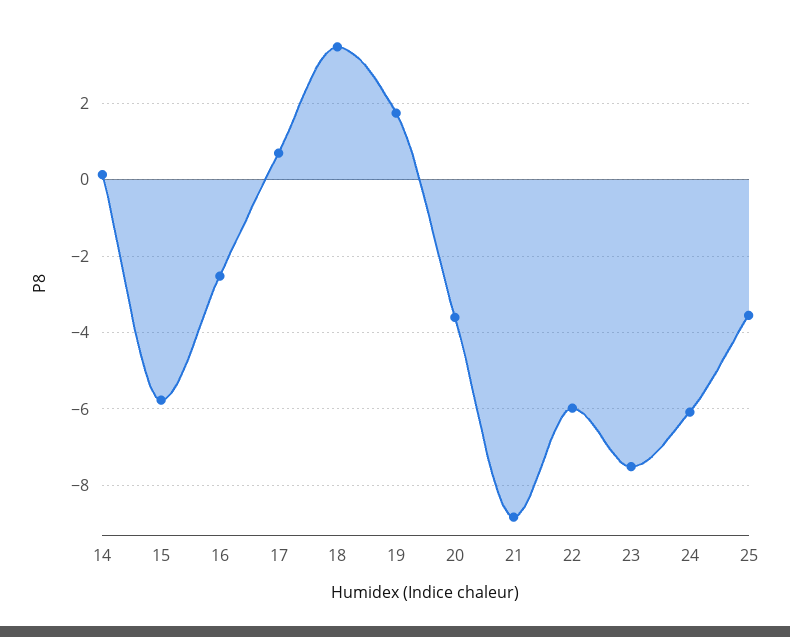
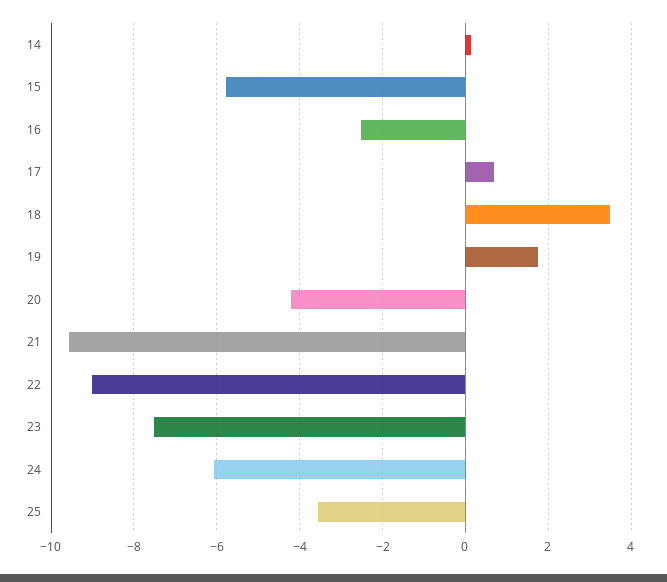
  {
    "14": 0.2,
    "15": -5.8,
    "16": -2.6,
    "17": 0.8,
    "18": 3.4,
    "19": 1.8,
-   "20": -3.6,
+   "20": -4.2,
-   "21": -8.8,
+   "21": -9.6,
-   "22": -6,
+   "22": -9,
    "23": -7.6,
    "24": -6,
    "25": -3.6
  }

